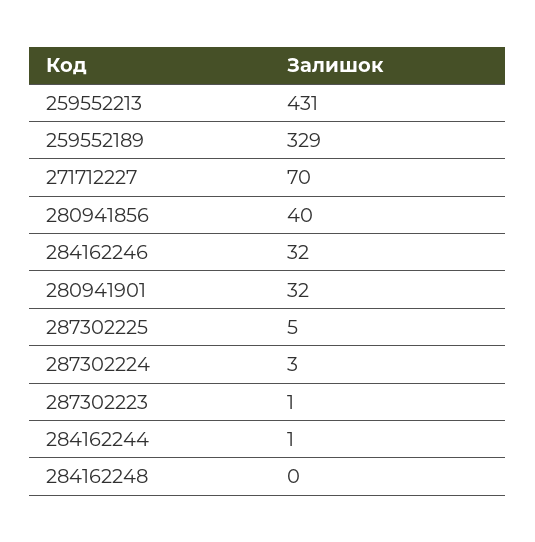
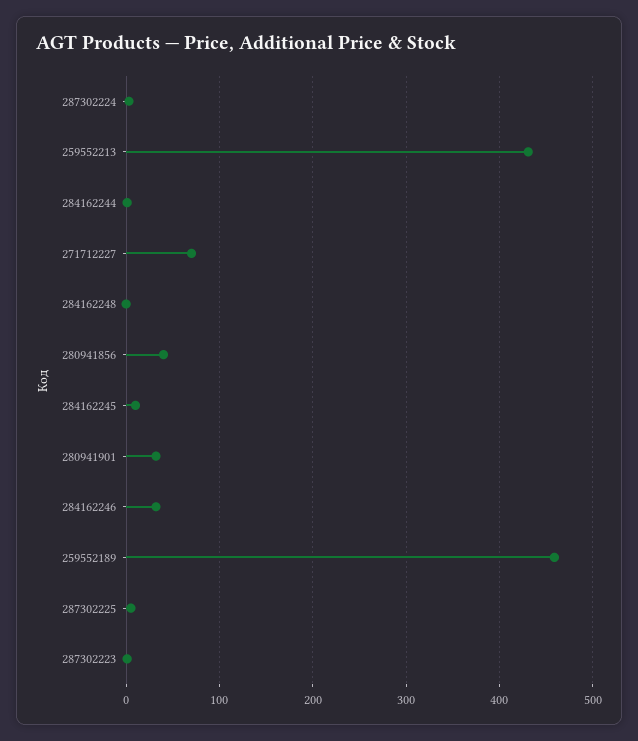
  {
    "259552213": 431,
-   "259552189": 329,
+   "259552189": 460,
    "271712227": 70,
    "280941856": 40,
    "284162246": 32,
    "280941901": 32,
    "287302225": 5,
    "287302224": 3,
    "287302223": 1,
    "284162244": 1,
-   "284162248": 0
+   "284162248": 0,
+   "284162245": 10
  }

